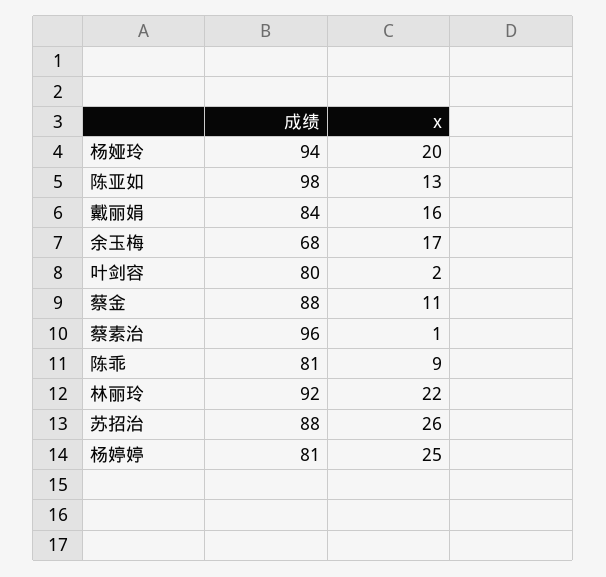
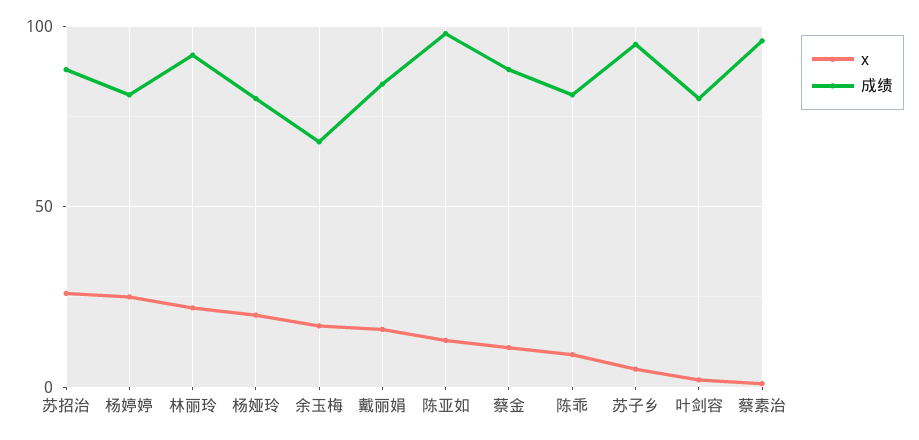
  {
    "成绩": {
-     "杨娅玲": 94,
+     "杨娅玲": 80,
      "陈亚如": 98,
      "戴丽娟": 84,
      "余玉梅": 68,
      "叶剑容": 80,
      "蔡金": 88,
      "蔡素治": 96,
      "陈乖": 81,
      "林丽玲": 92,
      "苏招治": 88,
-     "杨婷婷": 81
+     "杨婷婷": 81,
+     "苏子乡": 95
    },
    "x": {
      "杨娅玲": 20,
      "陈亚如": 13,
      "戴丽娟": 16,
      "余玉梅": 17,
      "叶剑容": 2,
      "蔡金": 11,
      "蔡素治": 1,
      "陈乖": 9,
      "林丽玲": 22,
      "苏招治": 26,
-     "杨婷婷": 25
+     "杨婷婷": 25,
+     "苏子乡": 5
    }
  }

